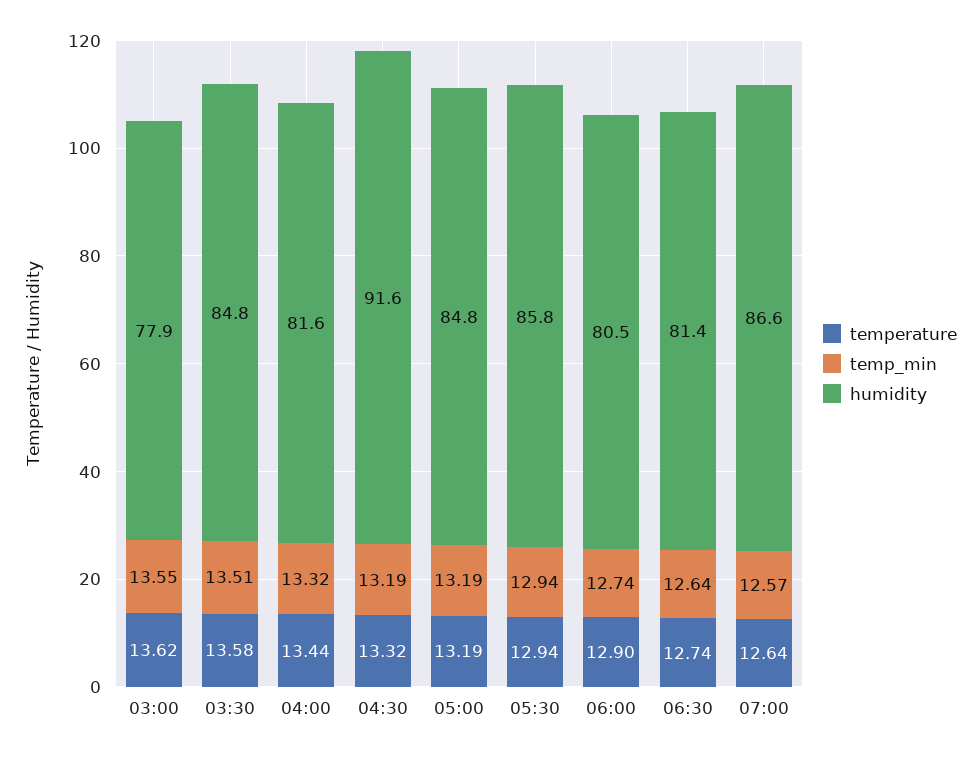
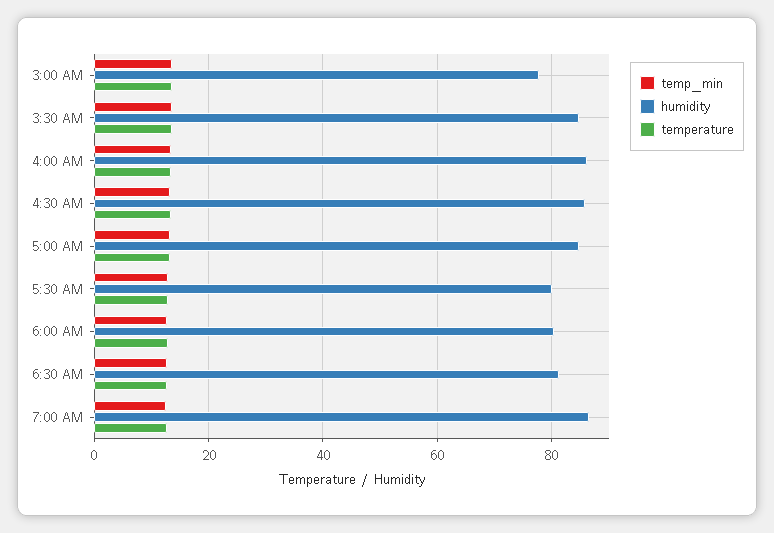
  {
    "temperature": {
      "03:00": 13.62,
      "03:30": 13.58,
      "04:00": 13.44,
      "04:30": 13.32,
      "05:00": 13.19,
      "05:30": 12.94,
      "06:00": 12.9,
      "06:30": 12.74,
      "07:00": 12.64
    },
    "temp_min": {
      "03:00": 13.55,
      "03:30": 13.51,
      "04:00": 13.32,
      "04:30": 13.19,
      "05:00": 13.19,
      "05:30": 12.94,
      "06:00": 12.74,
      "06:30": 12.64,
      "07:00": 12.57
    },
    "humidity": {
      "03:00": 77.9,
      "03:30": 84.8,
-     "04:00": 81.6,
+     "04:00": 86,
-     "04:30": 91.6,
+     "04:30": 86,
      "05:00": 84.8,
-     "05:30": 85.8,
+     "05:30": 80,
      "06:00": 80.5,
      "06:30": 81.4,
      "07:00": 86.6
    }
  }

